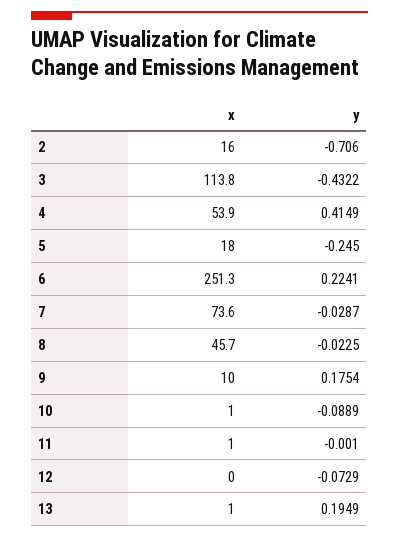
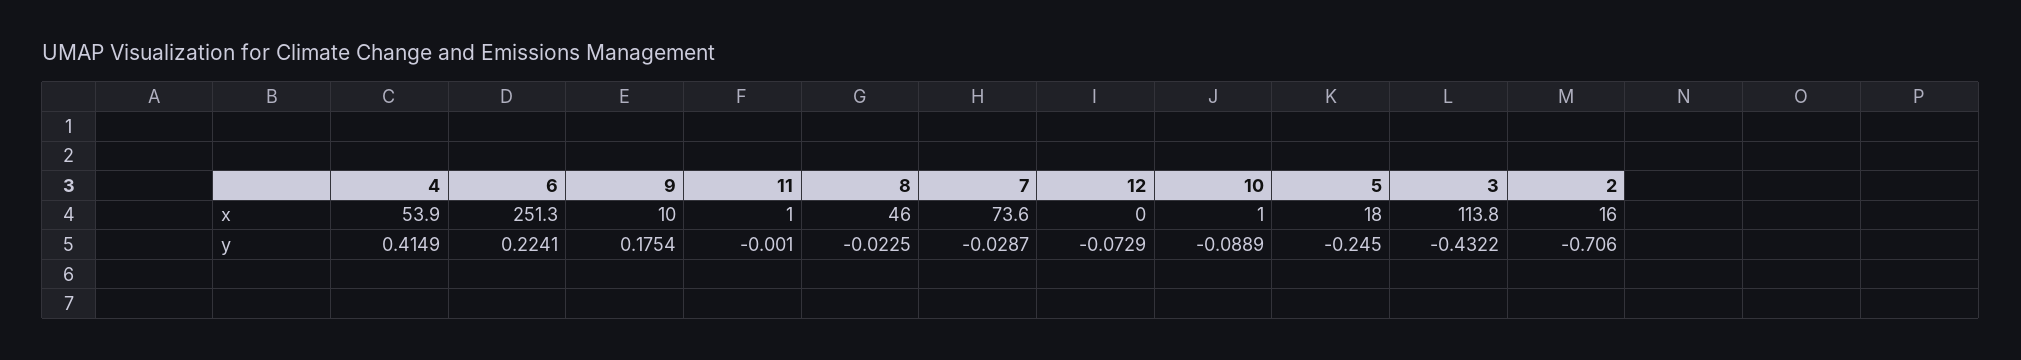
  {
    "x": {
      "2": 16,
      "3": 113.8,
      "4": 53.9,
      "5": 18,
      "6": 251.3,
      "7": 73.6,
-     "8": 45.7,
+     "8": 46,
      "9": 10,
      "10": 1,
      "11": 1,
-     "12": 0,
+     "12": 0
-     "13": 1
    },
    "y": {
      "2": -0.706,
      "3": -0.4322,
      "4": 0.4149,
      "5": -0.245,
      "6": 0.2241,
      "7": -0.0287,
      "8": -0.0225,
      "9": 0.1754,
      "10": -0.0889,
      "11": -0.001,
-     "12": -0.0729,
+     "12": -0.0729
-     "13": 0.1949
    }
  }

